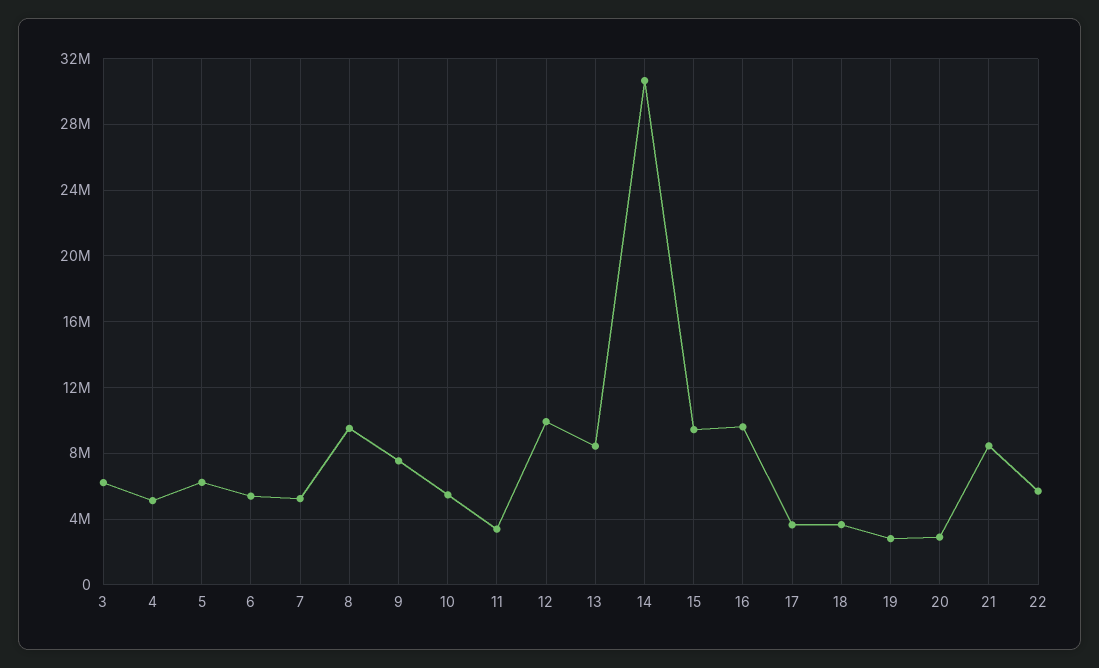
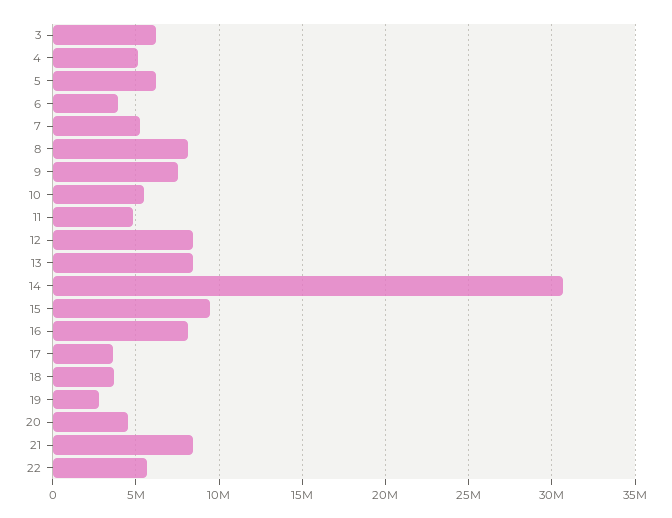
  {
    "3": 6000000,
    "4": 5000000,
    "5": 6000000,
-   "6": 5500000,
+   "6": 4000000,
    "7": 5000000,
-   "8": 9500000,
+   "8": 8000000,
    "9": 7500000,
    "10": 5500000,
-   "11": 3500000,
+   "11": 5000000,
-   "12": 10000000,
+   "12": 8500000,
    "13": 8500000,
    "14": 30500000,
    "15": 9500000,
-   "16": 9500000,
+   "16": 8000000,
    "17": 3500000,
    "18": 3500000,
    "19": 3000000,
-   "20": 3000000,
+   "20": 4500000,
    "21": 8500000,
    "22": 5500000
  }

